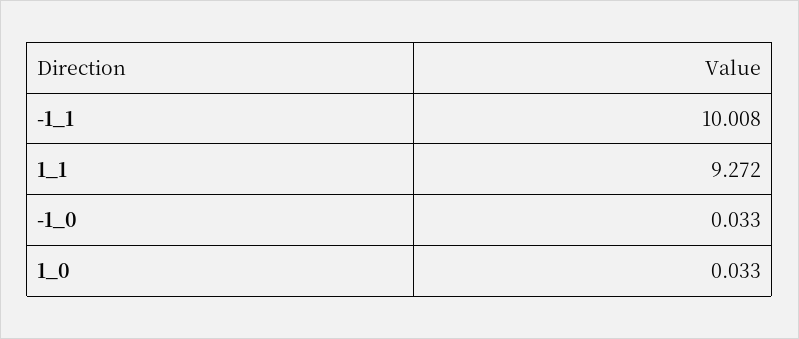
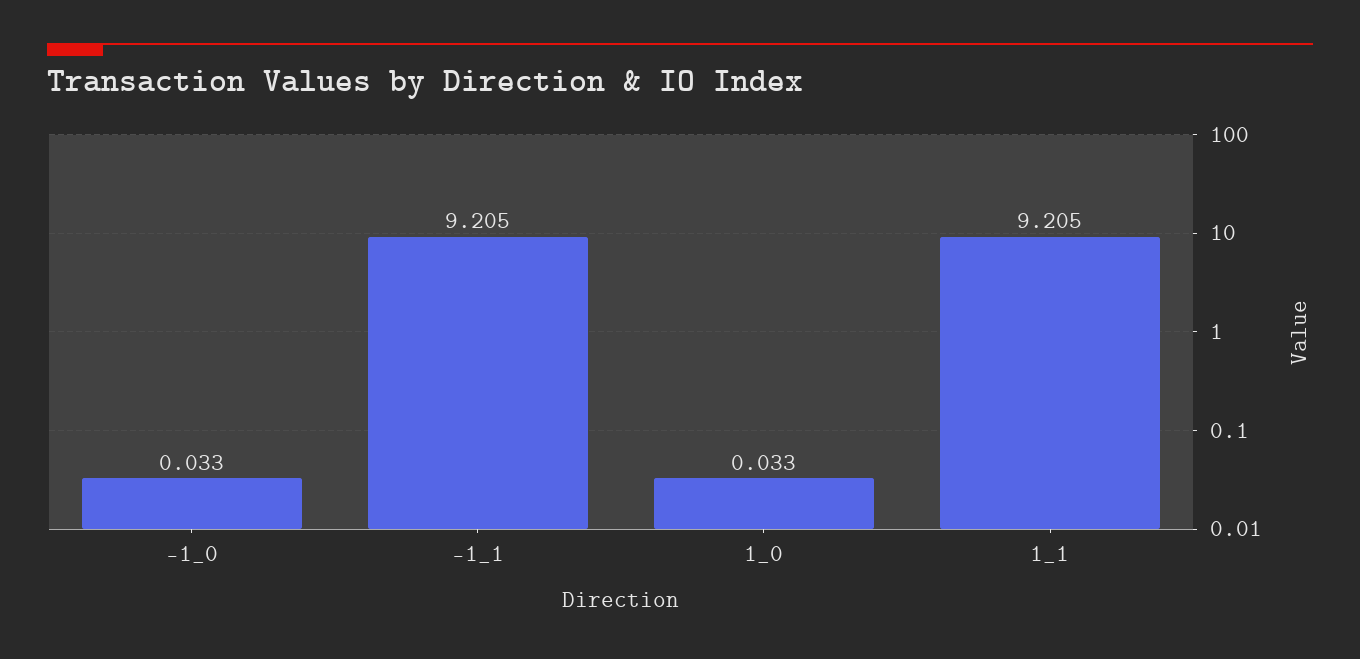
  {
-   "-1_1": 10.008,
+   "-1_1": 9.205,
-   "1_1": 9.272,
+   "1_1": 9.205,
    "-1_0": 0.033,
    "1_0": 0.033
  }

